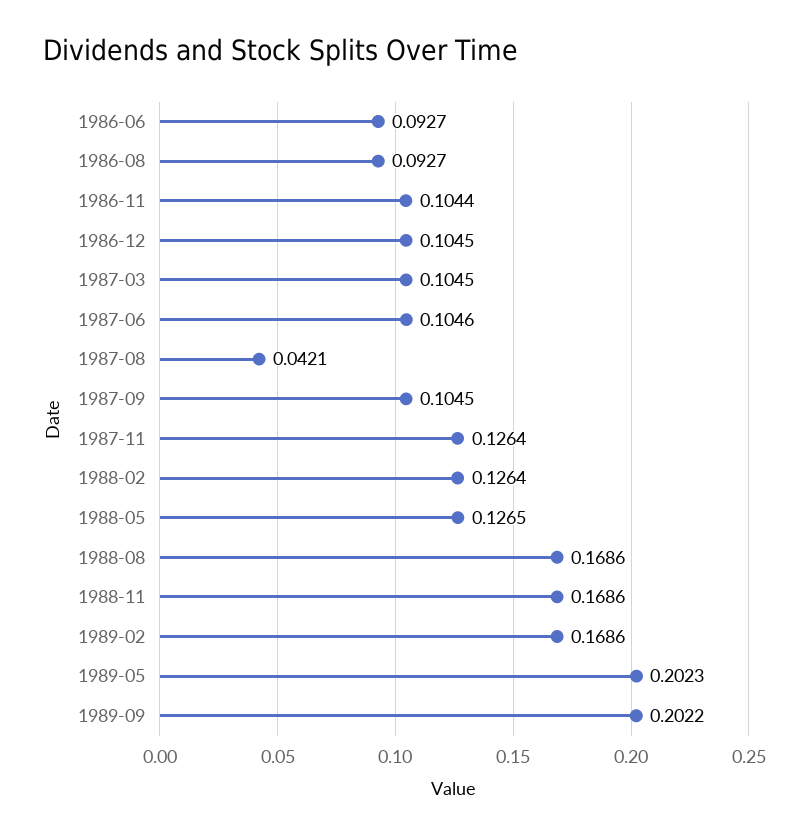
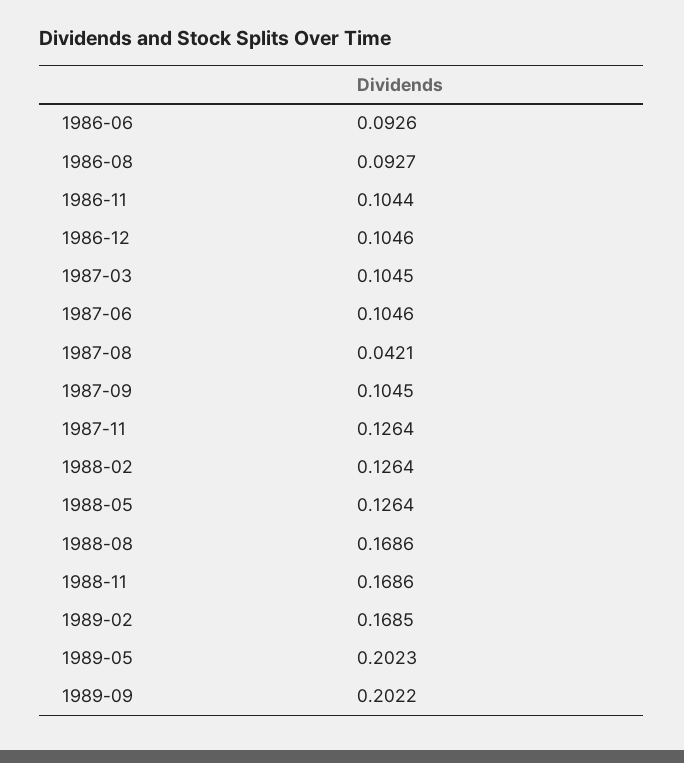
  {
-   "1986-06": 0.0927,
+   "1986-06": 0.0926,
    "1986-08": 0.0927,
    "1986-11": 0.1044,
-   "1986-12": 0.1045,
+   "1986-12": 0.1046,
    "1987-03": 0.1045,
    "1987-06": 0.1046,
    "1987-08": 0.0421,
    "1987-09": 0.1045,
    "1987-11": 0.1264,
    "1988-02": 0.1264,
-   "1988-05": 0.1265,
+   "1988-05": 0.1264,
    "1988-08": 0.1686,
    "1988-11": 0.1686,
-   "1989-02": 0.1686,
+   "1989-02": 0.1685,
    "1989-05": 0.2023,
    "1989-09": 0.2022
  }

